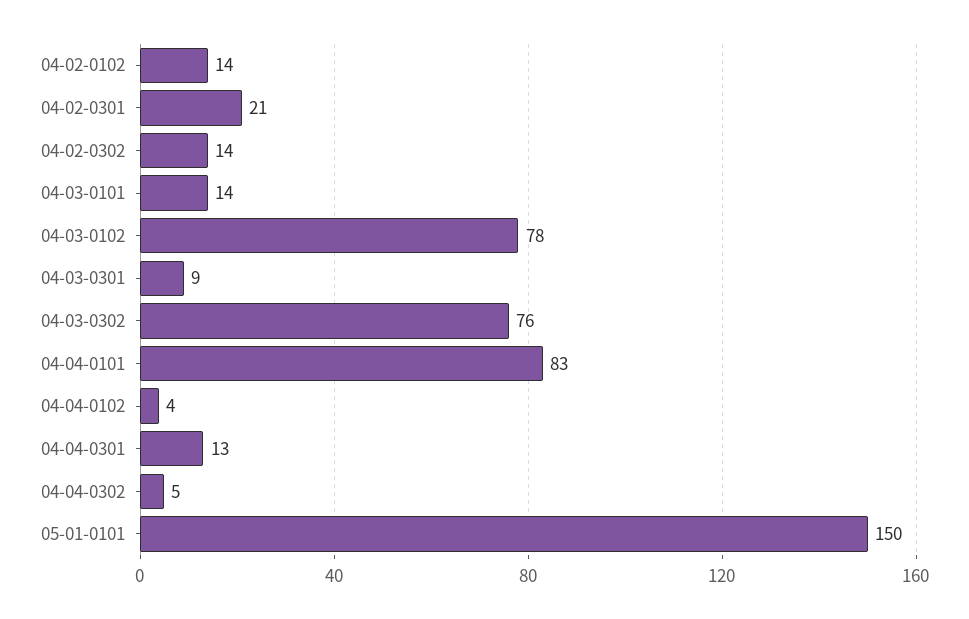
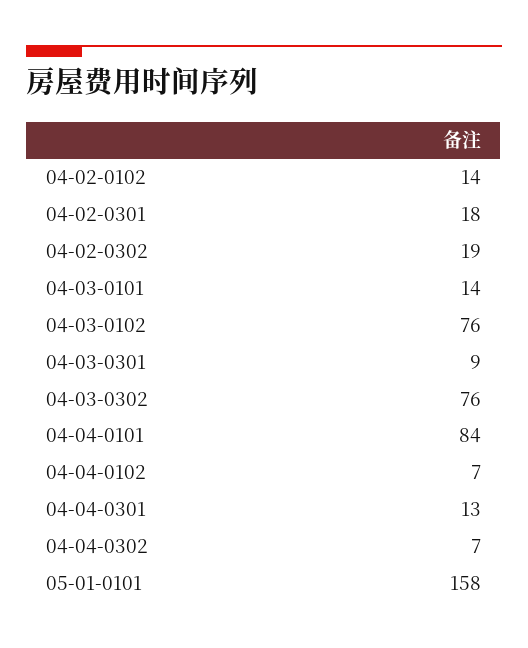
  {
    "04-02-0102": 14,
-   "04-02-0301": 21,
+   "04-02-0301": 18,
-   "04-02-0302": 14,
+   "04-02-0302": 19,
    "04-03-0101": 14,
-   "04-03-0102": 78,
+   "04-03-0102": 76,
    "04-03-0301": 9,
    "04-03-0302": 76,
-   "04-04-0101": 83,
+   "04-04-0101": 84,
-   "04-04-0102": 4,
+   "04-04-0102": 7,
    "04-04-0301": 13,
-   "04-04-0302": 5,
+   "04-04-0302": 7,
-   "05-01-0101": 150
+   "05-01-0101": 158
  }

